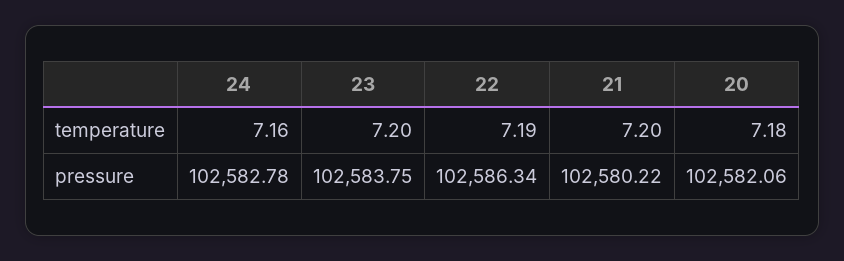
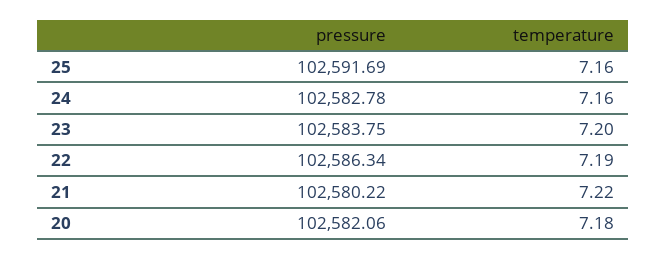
  {
    "24": {
      "temperature": 7.16,
      "pressure": 102582.78
    },
    "23": {
      "temperature": 7.2,
      "pressure": 102583.75
    },
    "22": {
      "temperature": 7.19,
      "pressure": 102586.34
    },
    "21": {
-     "temperature": 7.2,
+     "temperature": 7.22,
      "pressure": 102580.22
    },
    "20": {
      "temperature": 7.18,
      "pressure": 102582.06
-   }
+   },
+   "25": {
+     "pressure": 102591.69,
+     "temperature": 7.16
+   }
  }

